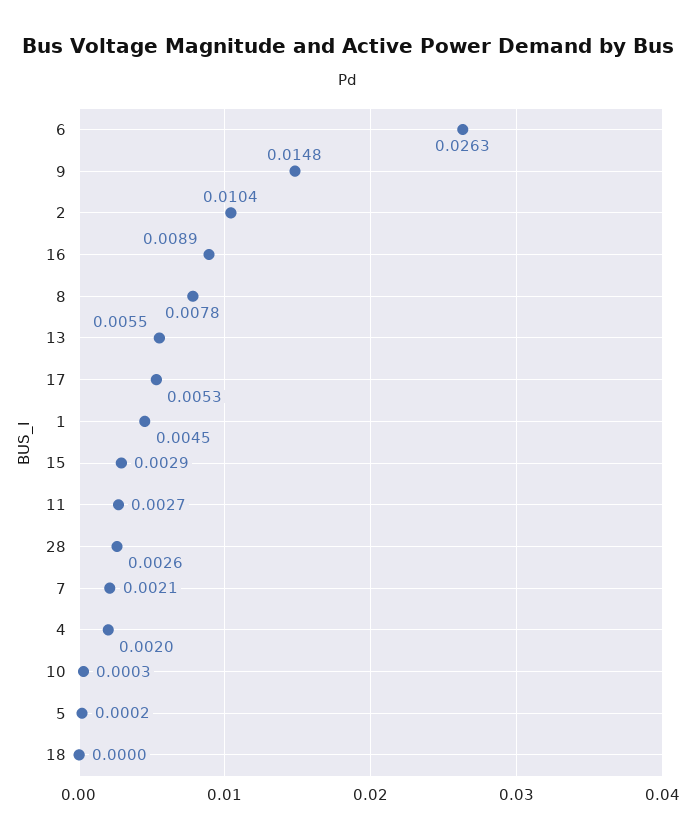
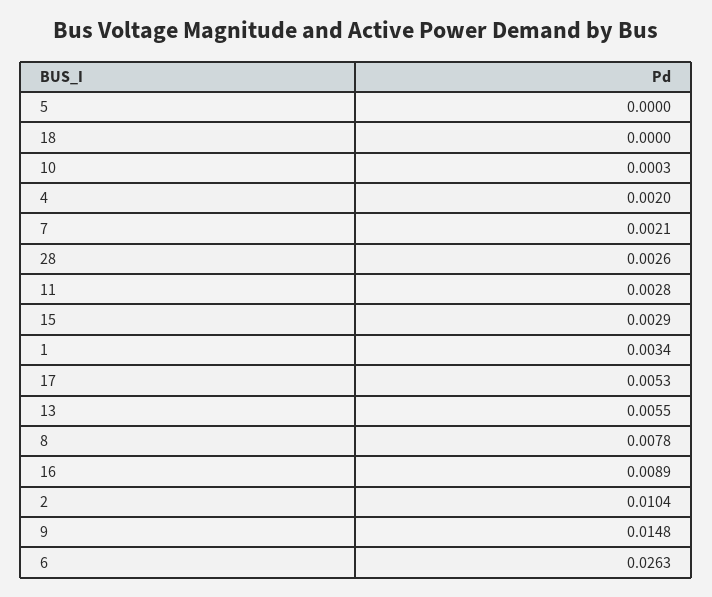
  {
    "6": 0.0263,
    "9": 0.0148,
    "2": 0.0104,
    "16": 0.0089,
    "8": 0.0078,
    "13": 0.0055,
    "17": 0.0053,
-   "1": 0.0045,
+   "1": 0.0034,
    "15": 0.0029,
-   "11": 0.0027,
+   "11": 0.0028,
    "28": 0.0026,
    "7": 0.0021,
    "4": 0.002,
    "10": 0.0003,
-   "5": 0.0002,
+   "5": 0,
    "18": 0
  }

